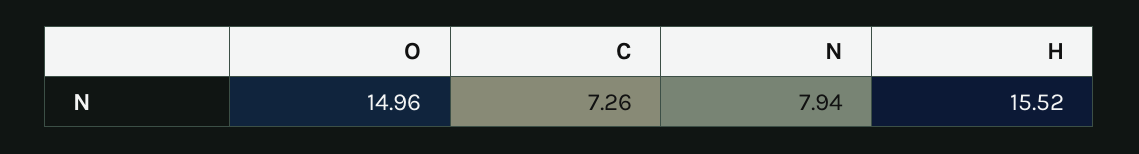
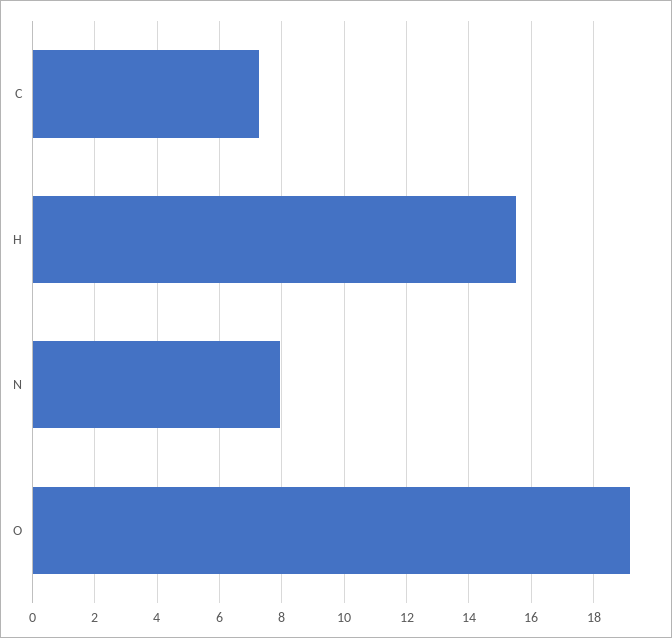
  {
-   "O": 14.96,
+   "O": 19.2,
    "C": 7.26,
    "N": 7.94,
    "H": 15.52
  }

